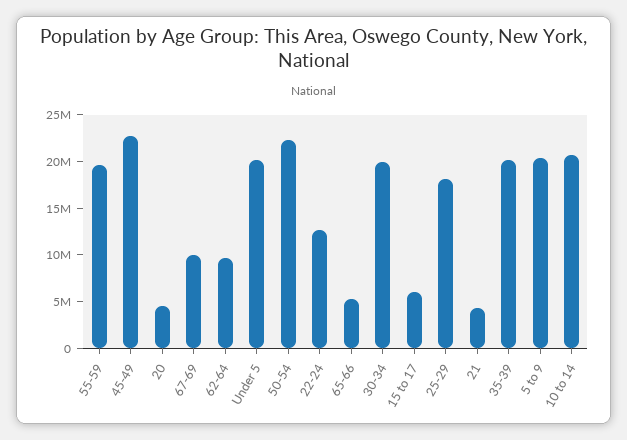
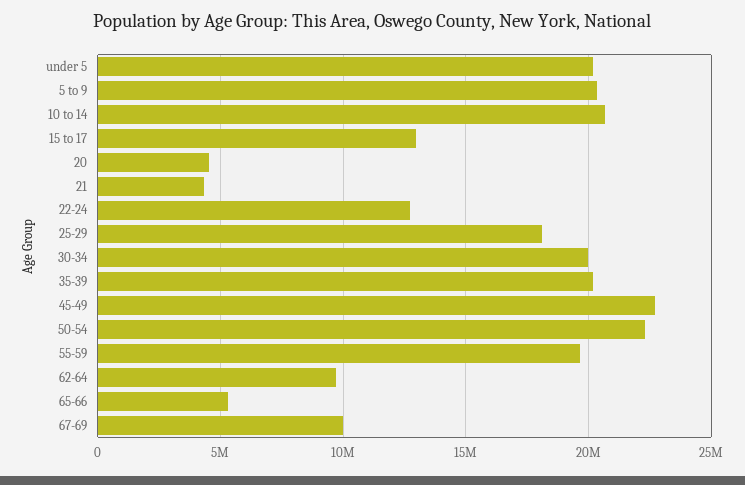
  {
    "55-59": 19500000,
    "45-49": 22500000,
    "20": 4500000,
    "67-69": 10000000,
    "62-64": 9500000,
    "Under 5": 20000000,
    "50-54": 22500000,
    "22-24": 12500000,
    "65-66": 5500000,
    "30-34": 20000000,
-   "15 to 17": 6000000,
+   "15 to 17": 13000000,
    "25-29": 18000000,
    "21": 4500000,
    "35-39": 20000000,
    "5 to 9": 20500000,
    "10 to 14": 20500000
  }

